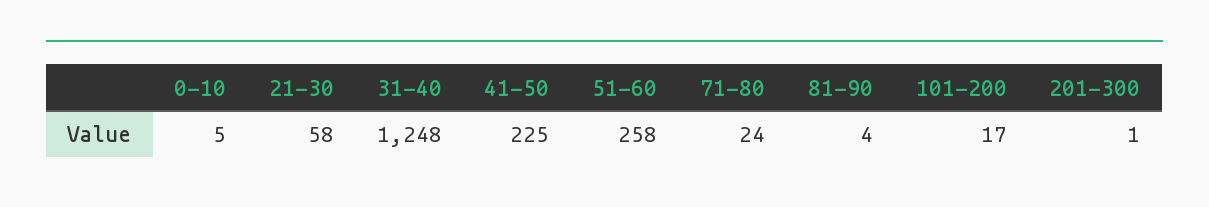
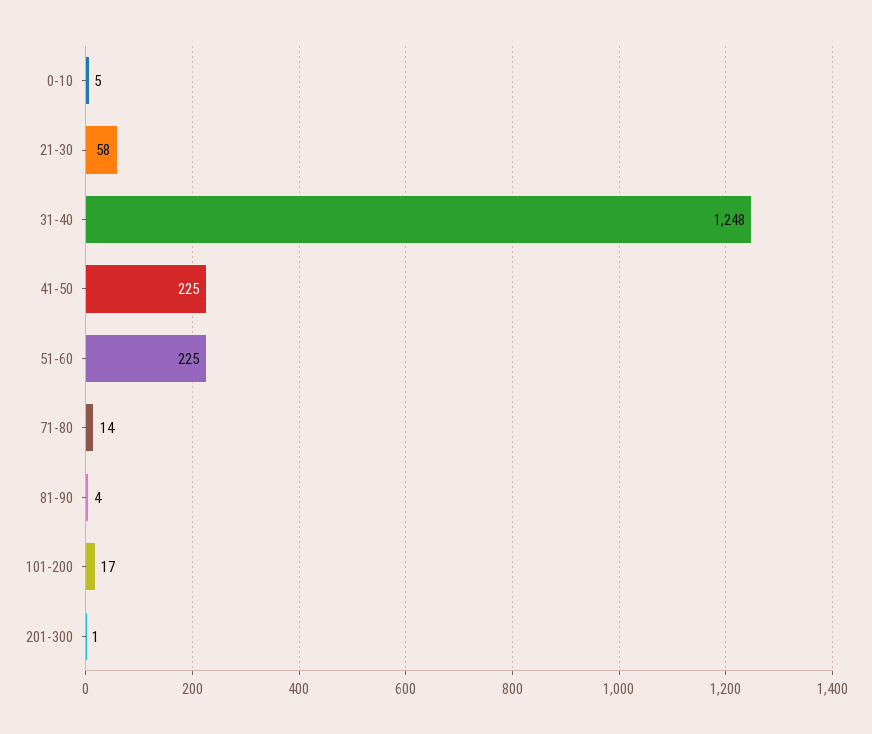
  {
    "0-10": 5,
    "21-30": 58,
    "31-40": 1248,
    "41-50": 225,
-   "51-60": 258,
+   "51-60": 225,
-   "71-80": 24,
+   "71-80": 14,
    "81-90": 4,
    "101-200": 17,
    "201-300": 1
  }

